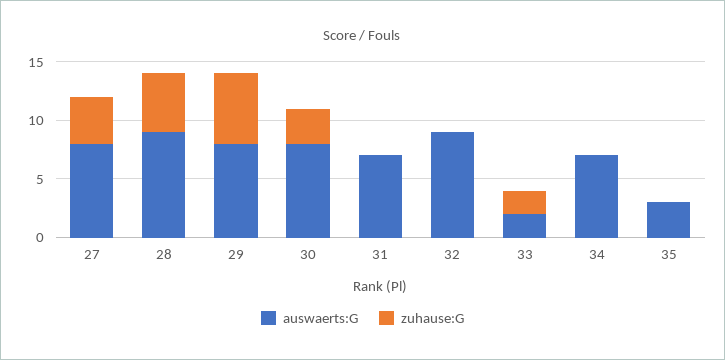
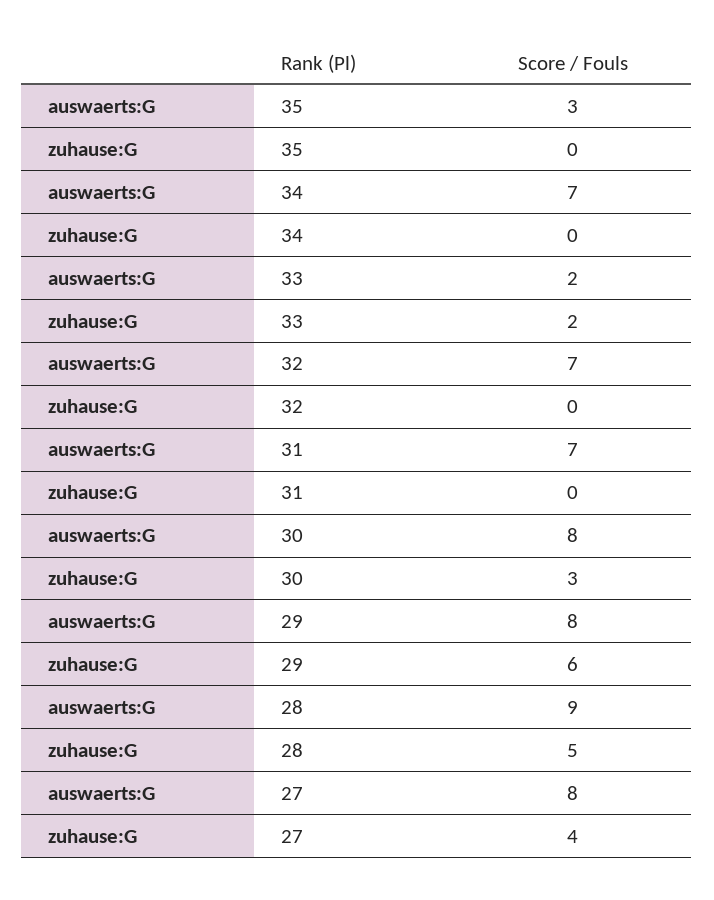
  {
    "auswaerts:G": {
      "27": 8,
      "28": 9,
      "29": 8,
      "30": 8,
      "31": 7,
-     "32": 9,
+     "32": 7,
      "33": 2,
      "34": 7,
      "35": 3
    },
    "zuhause:G": {
      "27": 4,
      "28": 5,
      "29": 6,
      "30": 3,
      "31": 0,
      "32": 0,
      "33": 2,
      "34": 0,
      "35": 0
    }
  }

